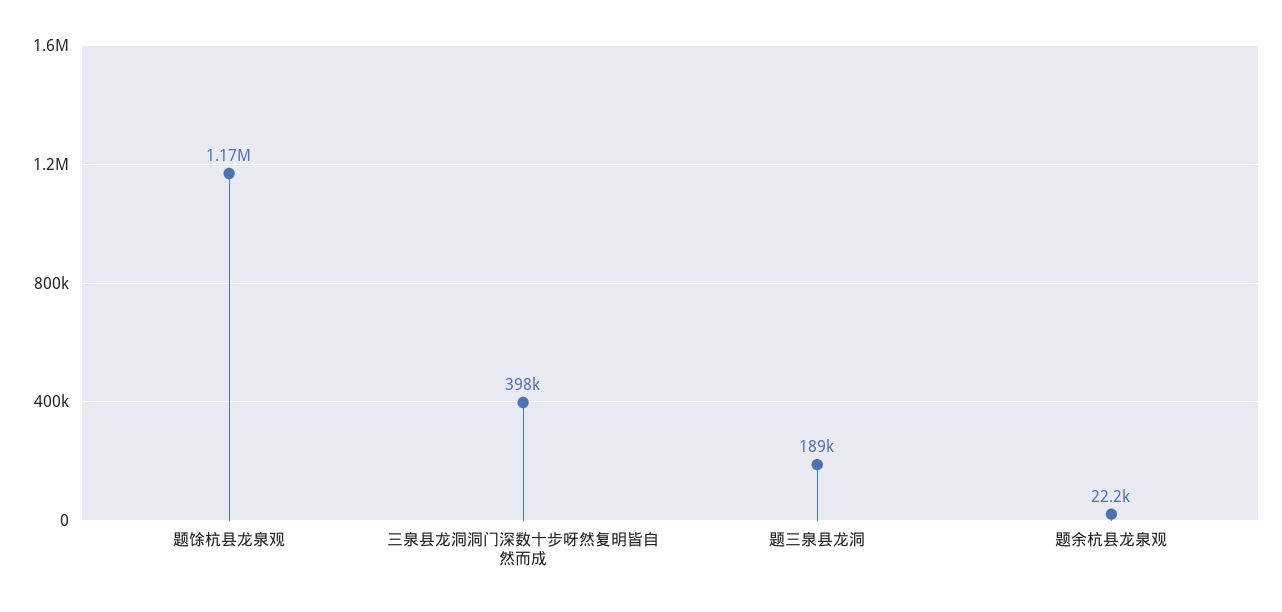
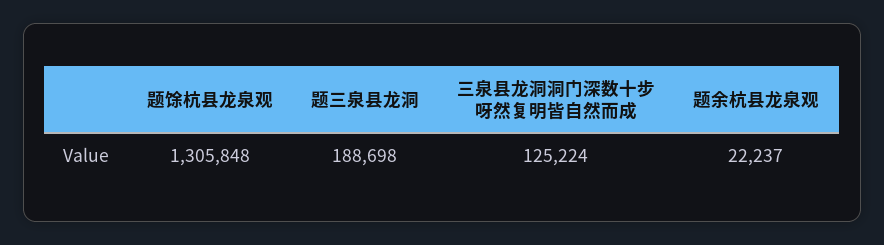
  {
-   "题馀杭县龙泉观": 1170000,
+   "题馀杭县龙泉观": 1305848,
-   "三泉县龙洞洞门深数十步呀然复明皆自然而成": 398000,
+   "三泉县龙洞洞门深数十步呀然复明皆自然而成": 125224,
    "题三泉县龙洞": 188698,
    "题余杭县龙泉观": 22237
  }

